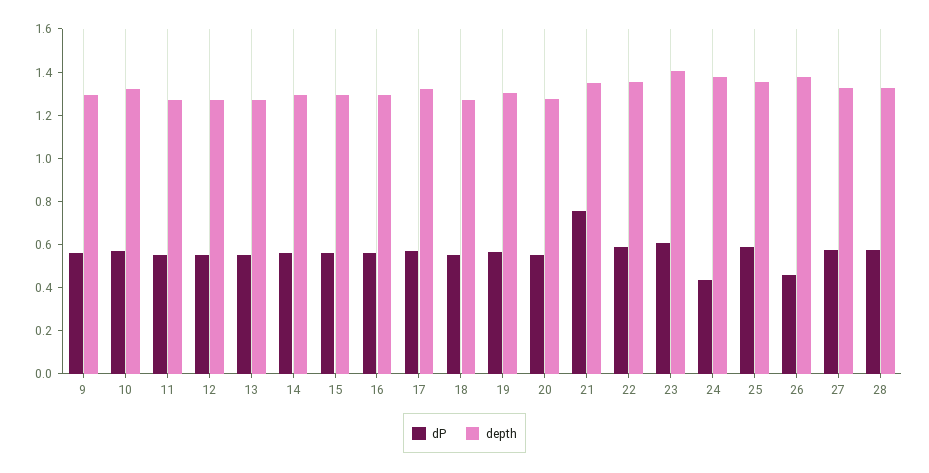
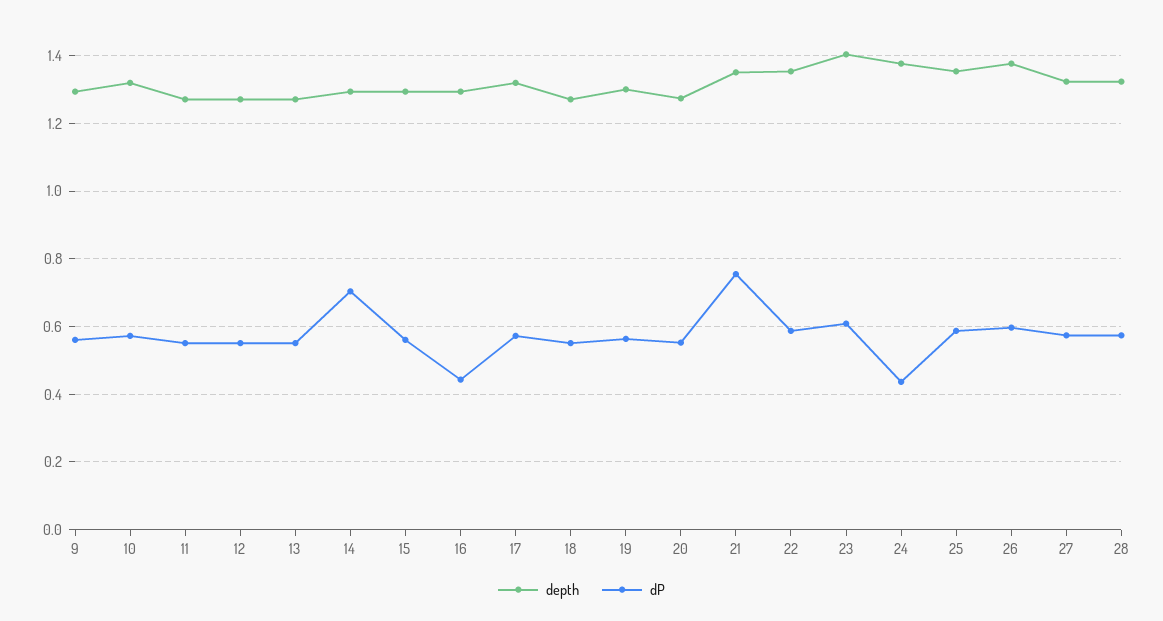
  {
    "dP": {
      "9": 0.56,
      "10": 0.58,
      "11": 0.56,
      "12": 0.56,
      "13": 0.56,
-     "14": 0.55,
+     "14": 0.7,
      "15": 0.56,
-     "16": 0.55,
+     "16": 0.44,
      "17": 0.58,
      "18": 0.56,
      "19": 0.56,
      "20": 0.56,
      "21": 0.76,
      "22": 0.58,
      "23": 0.6,
      "24": 0.44,
      "25": 0.58,
-     "26": 0.45,
+     "26": 0.6,
      "27": 0.58,
      "28": 0.58
    },
    "depth": {
      "9": 1.3,
      "10": 1.32,
      "11": 1.28,
      "12": 1.28,
      "13": 1.28,
      "14": 1.3,
      "15": 1.3,
      "16": 1.3,
      "17": 1.32,
      "18": 1.28,
      "19": 1.3,
      "20": 1.28,
      "21": 1.36,
      "22": 1.36,
      "23": 1.4,
      "24": 1.38,
      "25": 1.36,
      "26": 1.38,
      "27": 1.32,
      "28": 1.32
    }
  }

